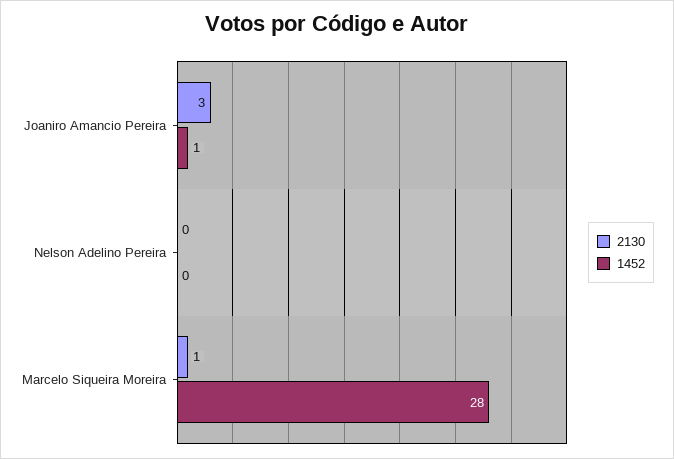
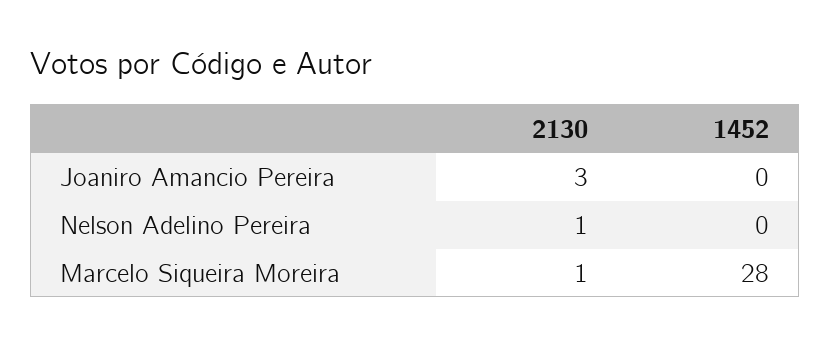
  {
    "2130": {
      "Joaniro Amancio Pereira": 3,
-     "Nelson Adelino Pereira": 0,
+     "Nelson Adelino Pereira": 1,
      "Marcelo Siqueira Moreira": 1
    },
    "1452": {
-     "Joaniro Amancio Pereira": 1,
+     "Joaniro Amancio Pereira": 0,
      "Nelson Adelino Pereira": 0,
      "Marcelo Siqueira Moreira": 28
    }
  }

